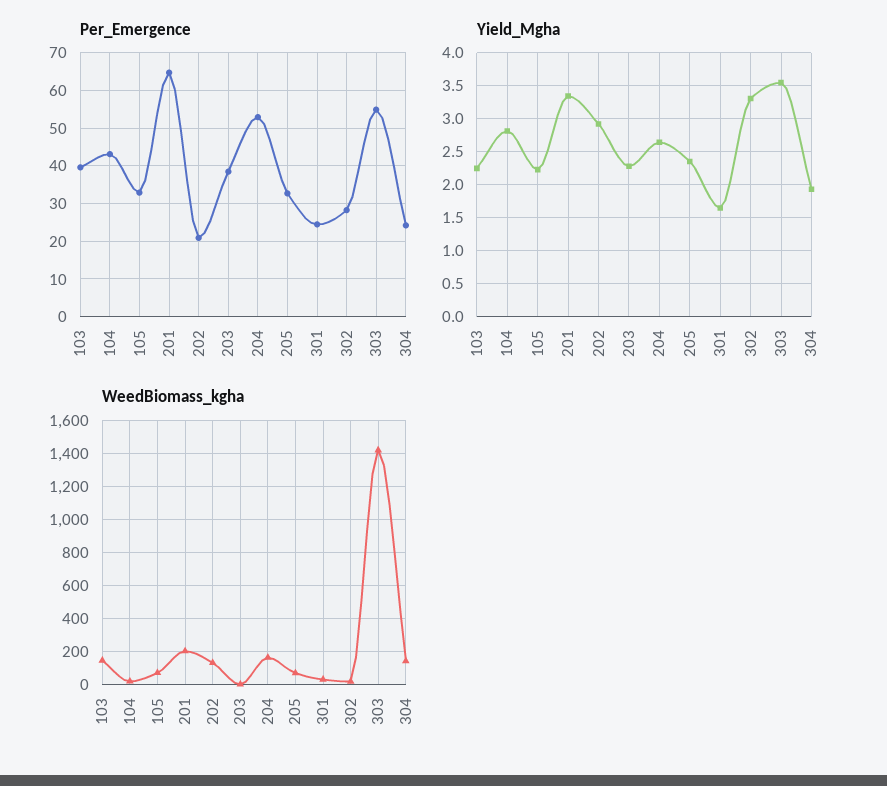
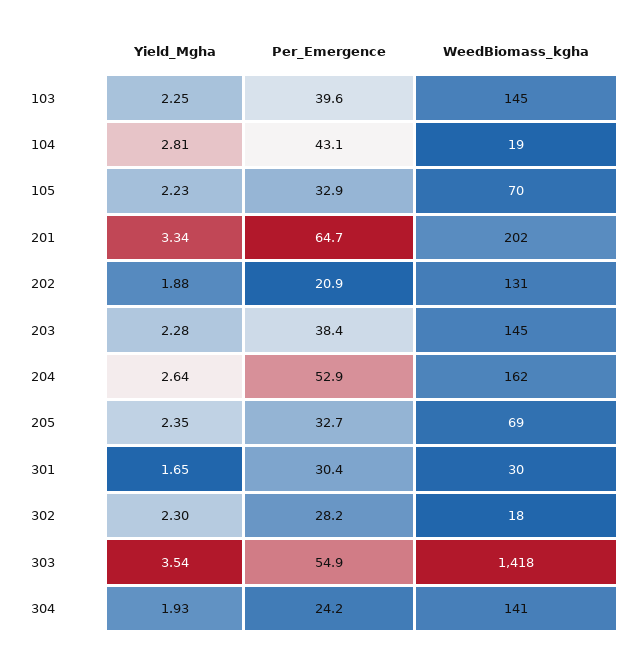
  {
    "Per_Emergence": {
      "103": 39.6,
      "104": 43.1,
      "105": 32.9,
      "201": 64.7,
      "202": 20.9,
      "203": 38.4,
      "204": 52.9,
      "205": 32.7,
-     "301": 24,
+     "301": 30.4,
      "302": 28.2,
      "303": 54.9,
      "304": 24.2
    },
    "Yield_Mgha": {
      "103": 2.25,
      "104": 2.81,
      "105": 2.23,
      "201": 3.34,
-     "202": 2.9,
+     "202": 1.88,
      "203": 2.28,
      "204": 2.64,
      "205": 2.35,
      "301": 1.65,
-     "302": 3.3,
+     "302": 2.3,
      "303": 3.54,
      "304": 1.93
    },
    "WeedBiomass_kgha": {
      "103": 145,
      "104": 19,
      "105": 70,
      "201": 202,
      "202": 131,
-     "203": 0,
+     "203": 145,
      "204": 162,
      "205": 69,
      "301": 30,
      "302": 18,
      "303": 1418,
      "304": 141
    }
  }

